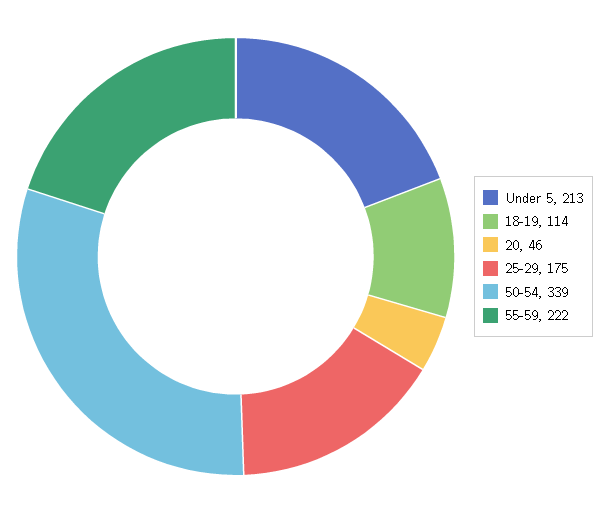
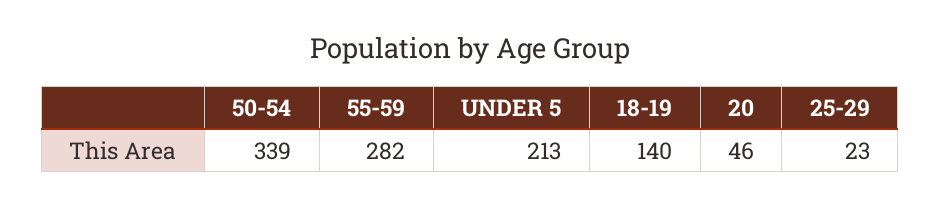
  {
    "Under 5": 213,
-   "18-19": 114,
+   "18-19": 140,
    "20": 46,
-   "25-29": 175,
+   "25-29": 23,
    "50-54": 339,
-   "55-59": 222
+   "55-59": 282
  }

